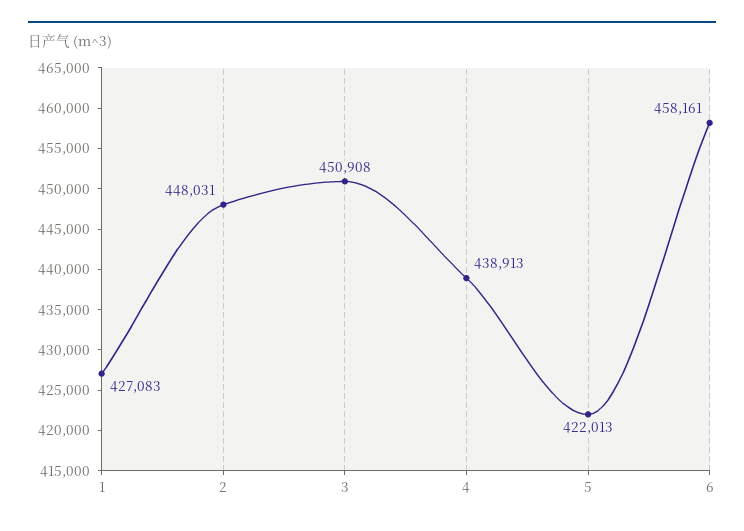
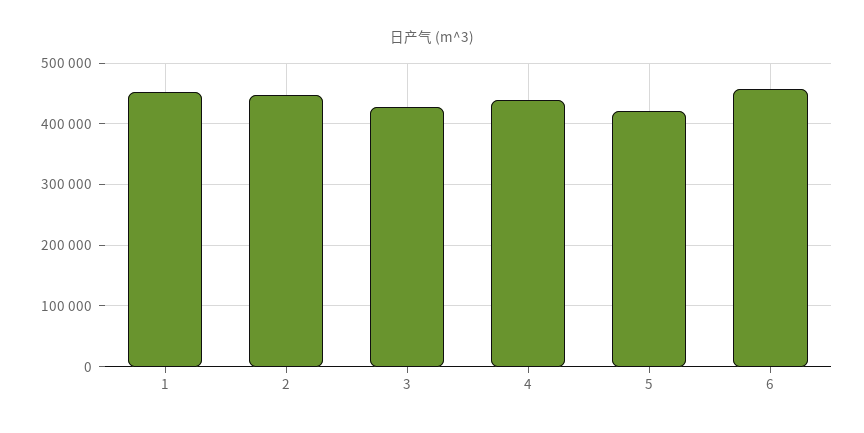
  {
-   "1": 427083,
+   "1": 450000,
    "2": 448031,
-   "3": 450908,
+   "3": 430000,
    "4": 438913,
    "5": 422013,
    "6": 458161
  }

